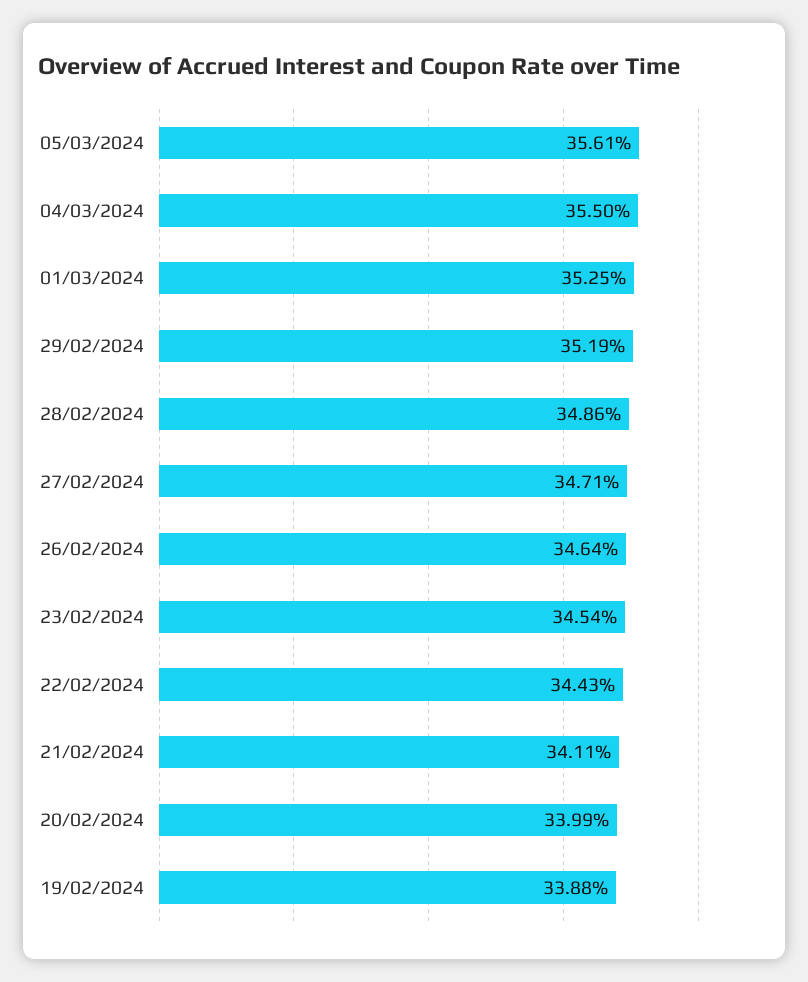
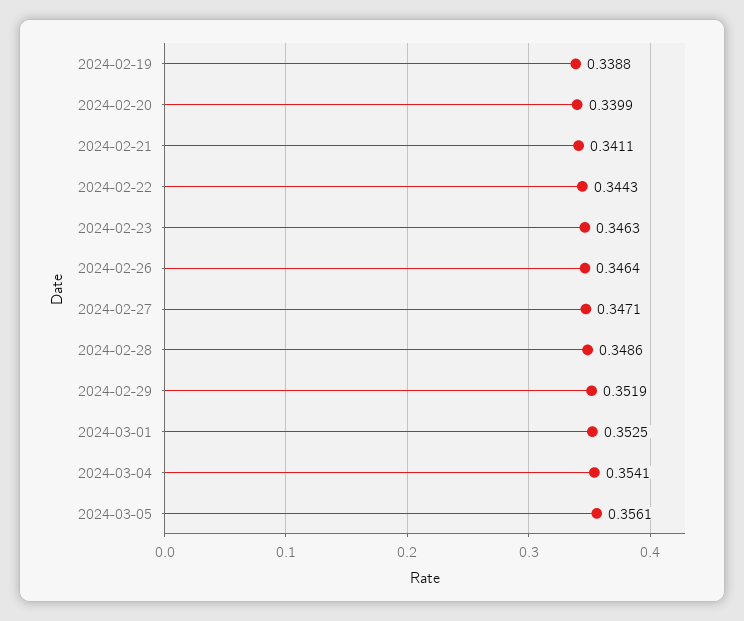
  {
    "05/03/2024": 0.3561,
-   "04/03/2024": 0.355,
+   "04/03/2024": 0.3541,
    "01/03/2024": 0.3525,
    "29/02/2024": 0.3519,
    "28/02/2024": 0.3486,
    "27/02/2024": 0.3471,
    "26/02/2024": 0.3464,
-   "23/02/2024": 0.3454,
+   "23/02/2024": 0.3463,
    "22/02/2024": 0.3443,
    "21/02/2024": 0.3411,
    "20/02/2024": 0.3399,
    "19/02/2024": 0.3388
  }

